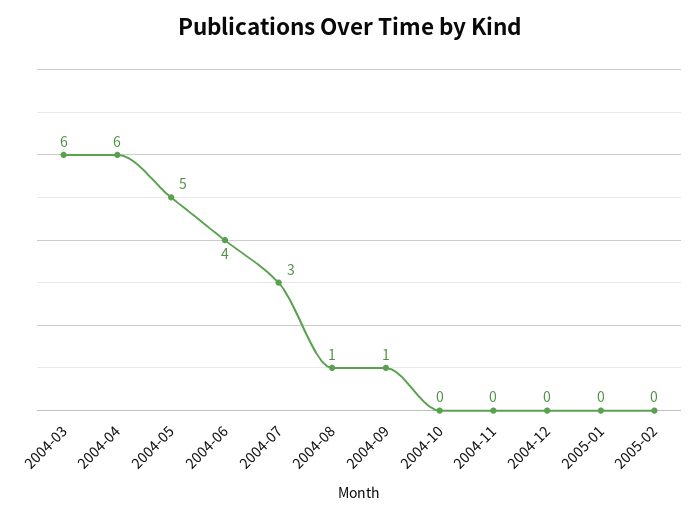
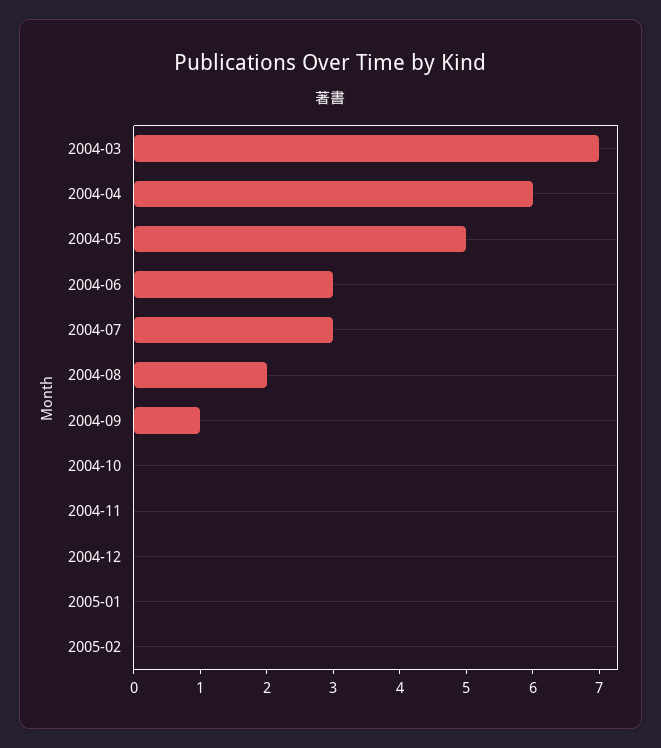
  {
-   "2004-03": 6,
+   "2004-03": 7,
    "2004-04": 6,
    "2004-05": 5,
-   "2004-06": 4,
+   "2004-06": 3,
    "2004-07": 3,
-   "2004-08": 1,
+   "2004-08": 2,
    "2004-09": 1,
    "2004-10": 0,
    "2004-11": 0,
    "2004-12": 0,
    "2005-01": 0,
    "2005-02": 0
  }

